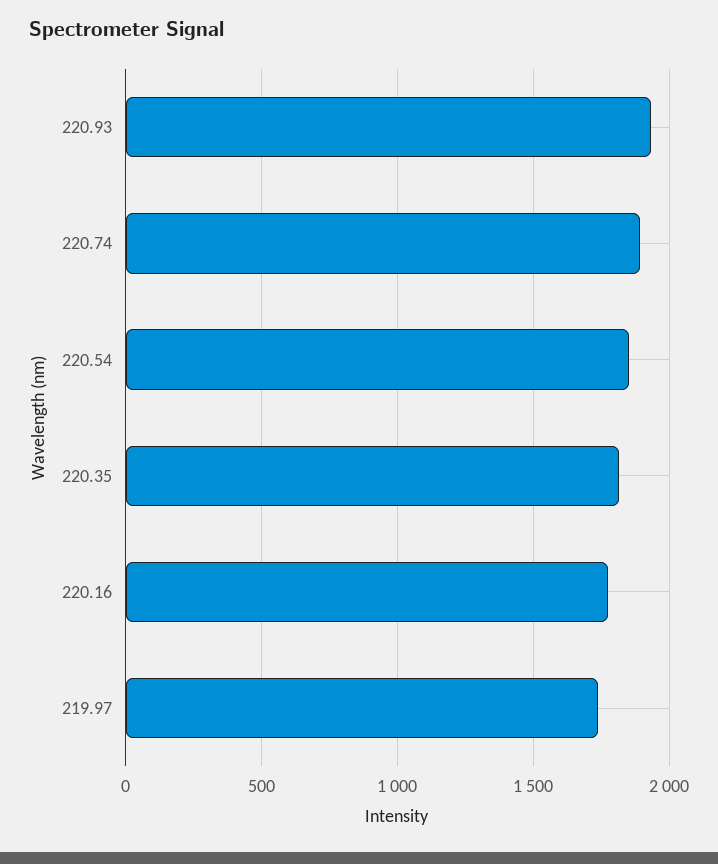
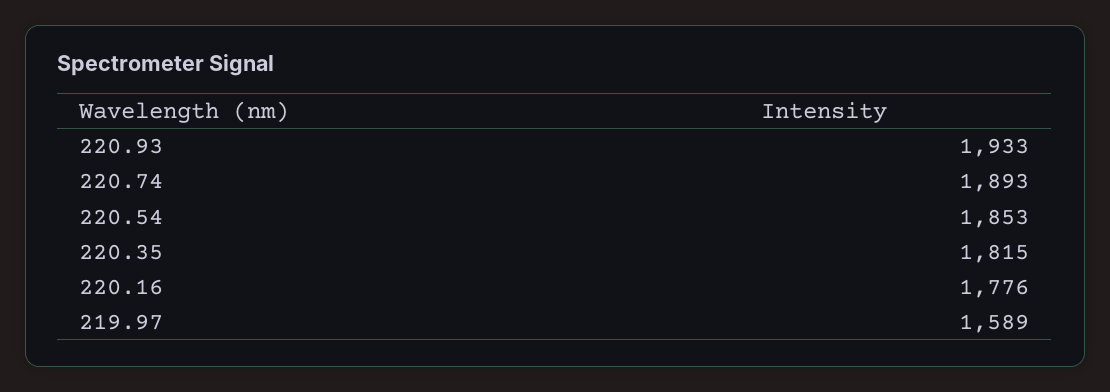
  {
    "220.93": 1933,
    "220.74": 1893,
    "220.54": 1853,
    "220.35": 1815,
    "220.16": 1776,
-   "219.97": 1750
+   "219.97": 1589
  }

